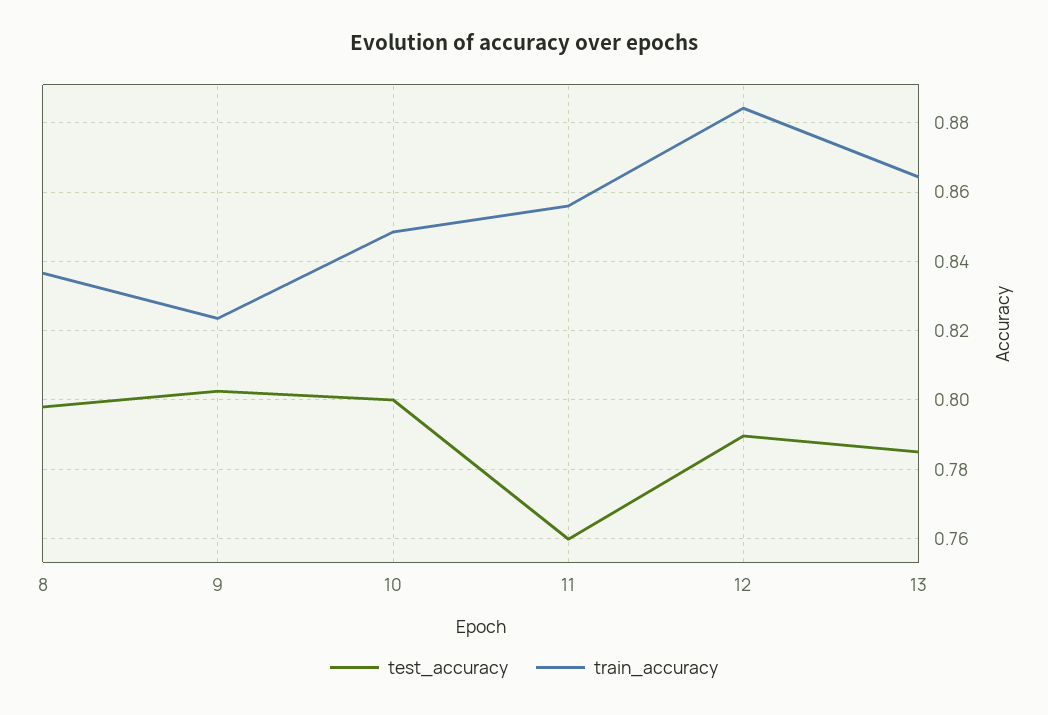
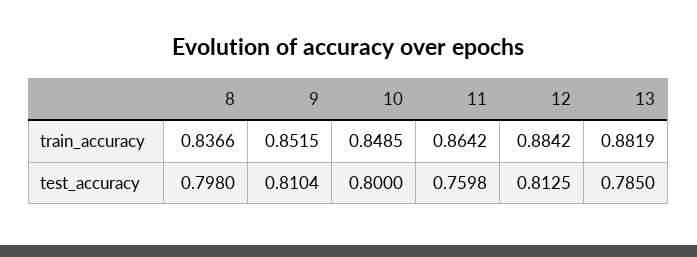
  {
    "test_accuracy": {
      "8": 0.798,
-     "9": 0.802,
+     "9": 0.8104,
      "10": 0.8,
      "11": 0.7598,
-     "12": 0.79,
+     "12": 0.8125,
      "13": 0.785
    },
    "train_accuracy": {
      "8": 0.8366,
-     "9": 0.824,
+     "9": 0.8515,
      "10": 0.8485,
-     "11": 0.856,
+     "11": 0.8642,
      "12": 0.8842,
-     "13": 0.864
+     "13": 0.8819
    }
  }

